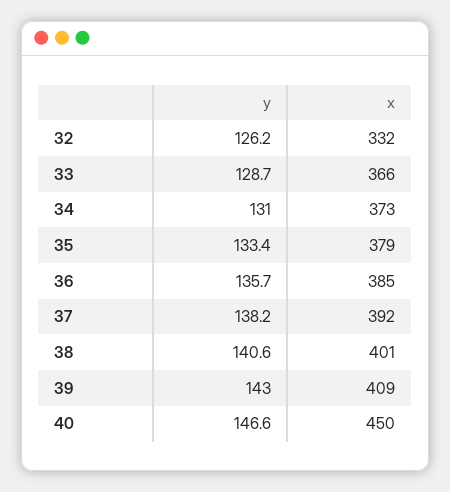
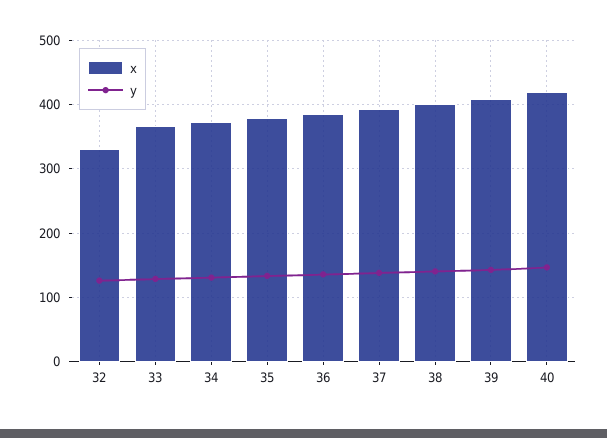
  {
    "y": {
      "32": 126.2,
      "33": 128.7,
      "34": 131,
      "35": 133.4,
      "36": 135.7,
      "37": 138.2,
      "38": 140.6,
      "39": 143,
      "40": 146.6
    },
    "x": {
      "32": 332,
      "33": 366,
      "34": 373,
      "35": 379,
      "36": 385,
      "37": 392,
      "38": 401,
      "39": 409,
-     "40": 450
+     "40": 420
    }
  }

